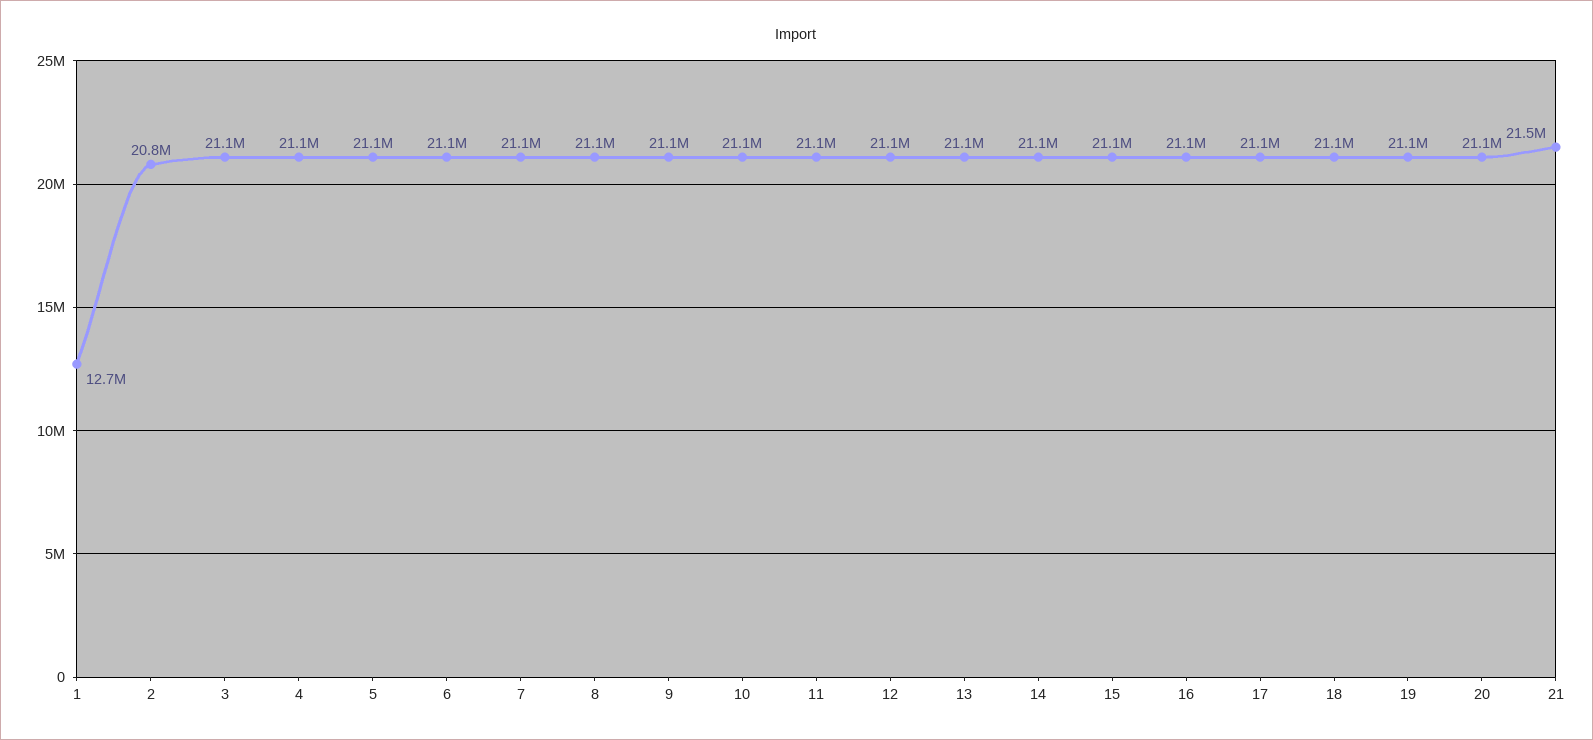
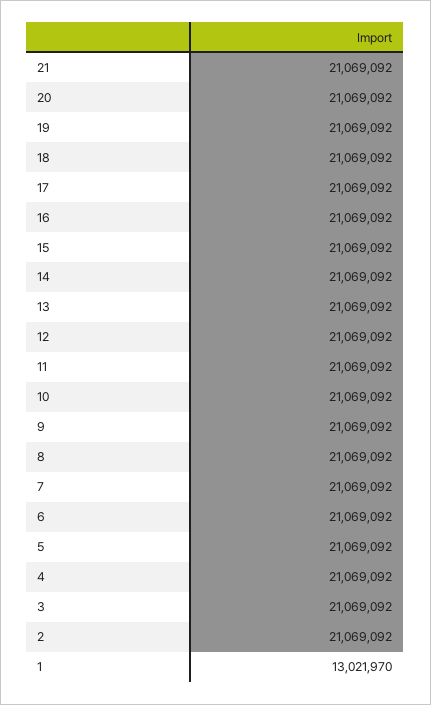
  {
-   "1": 12700000,
+   "1": 13021970,
-   "2": 20800000,
+   "2": 21069092,
    "3": 21069092,
    "4": 21069092,
    "5": 21069092,
    "6": 21069092,
    "7": 21069092,
    "8": 21069092,
    "9": 21069092,
    "10": 21069092,
    "11": 21069092,
    "12": 21069092,
    "13": 21069092,
    "14": 21069092,
    "15": 21069092,
    "16": 21069092,
    "17": 21069092,
    "18": 21069092,
    "19": 21069092,
    "20": 21069092,
-   "21": 21500000
+   "21": 21069092
  }

